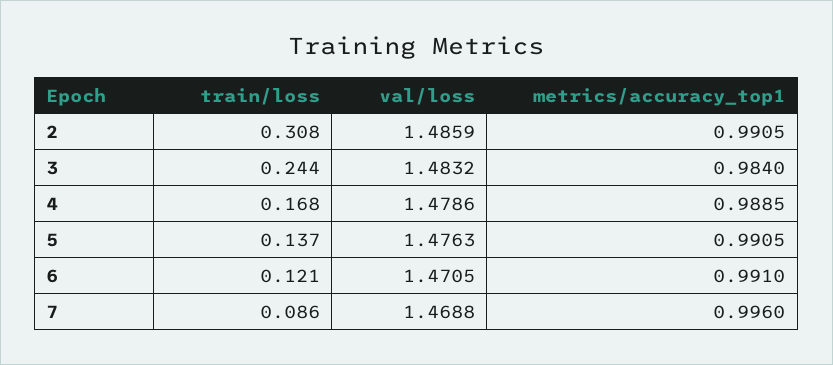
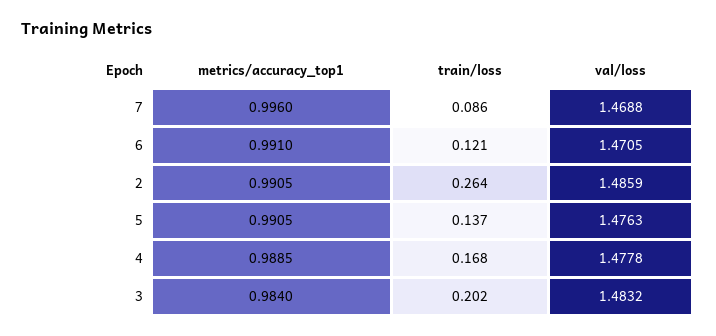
  {
    "train/loss": {
-     "2": 0.308,
+     "2": 0.264,
-     "3": 0.244,
+     "3": 0.202,
      "4": 0.168,
      "5": 0.137,
      "6": 0.121,
      "7": 0.086
    },
    "val/loss": {
      "2": 1.4859,
      "3": 1.4832,
-     "4": 1.4786,
+     "4": 1.4778,
      "5": 1.4763,
      "6": 1.4705,
      "7": 1.4688
    },
    "metrics/accuracy_top1": {
      "2": 0.9905,
      "3": 0.984,
      "4": 0.9885,
      "5": 0.9905,
      "6": 0.991,
      "7": 0.996
    }
  }

